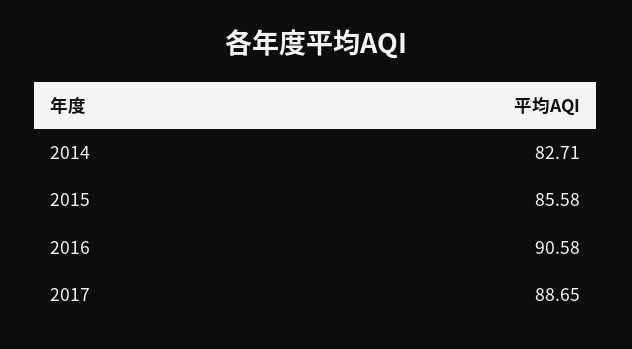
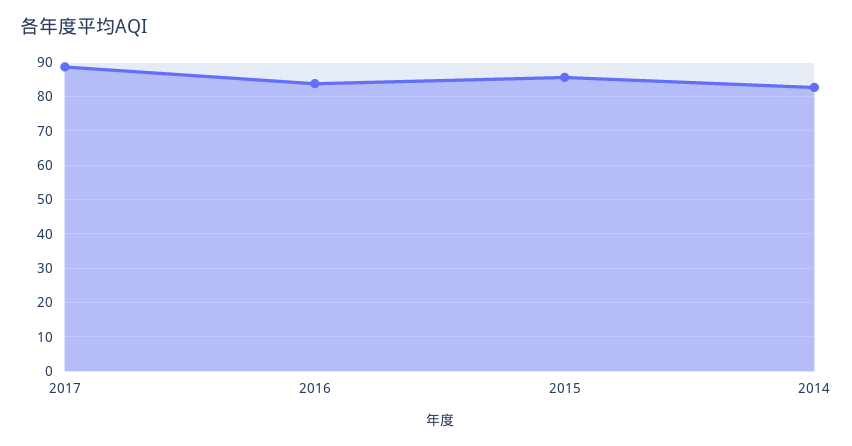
  {
    "2014": 82.71,
    "2015": 85.58,
-   "2016": 90.58,
+   "2016": 84,
    "2017": 88.65
  }

